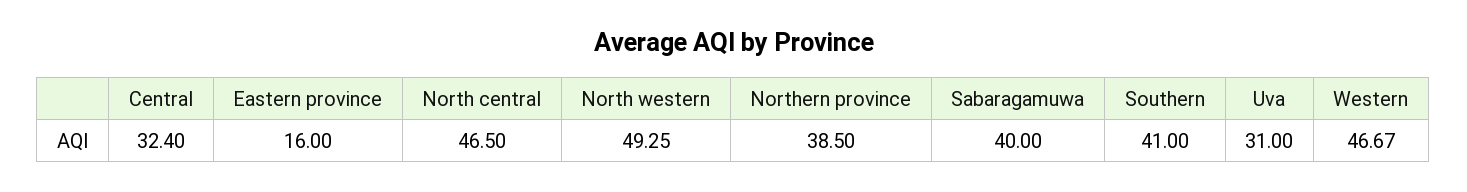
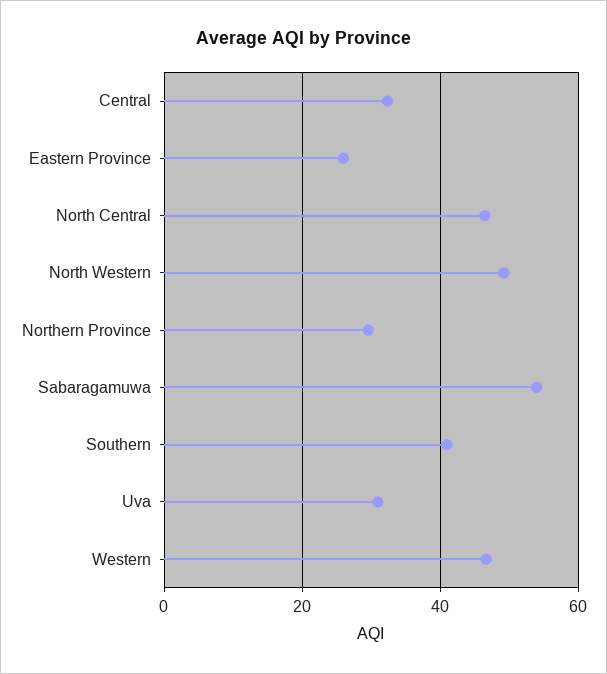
  {
    "Central": 32.4,
-   "Eastern province": 16,
+   "Eastern province": 26,
    "North central": 46.5,
    "North western": 49.25,
-   "Northern province": 38.5,
+   "Northern province": 30,
-   "Sabaragamuwa": 40,
+   "Sabaragamuwa": 54,
    "Southern": 41,
    "Uva": 31,
    "Western": 46.67
  }

